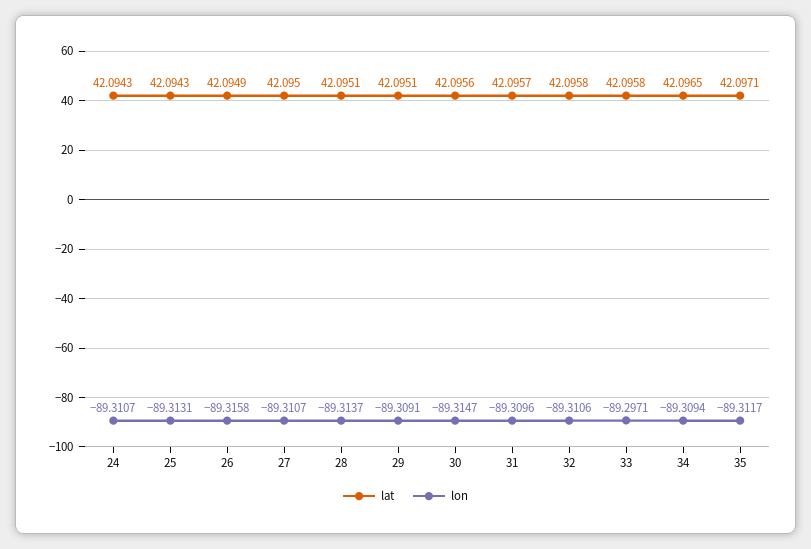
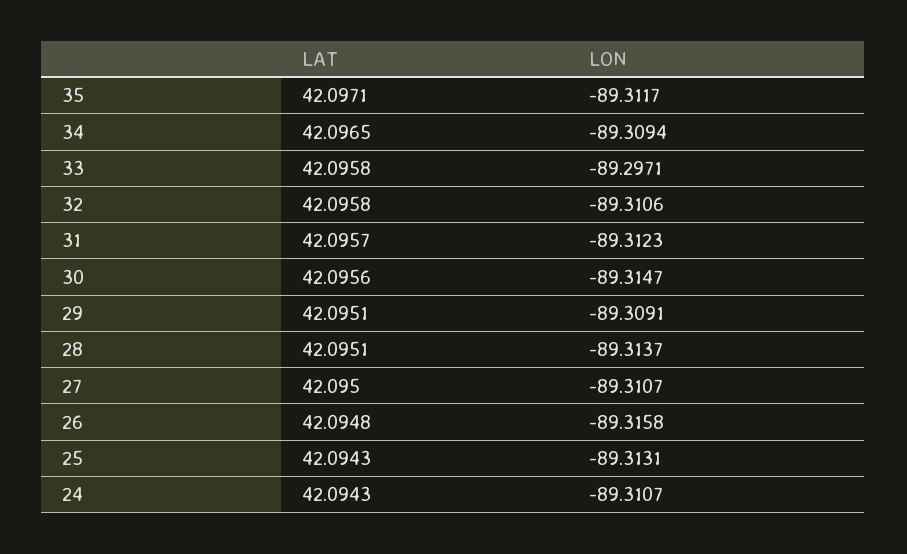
  {
    "lat": {
      "24": 42.0943,
      "25": 42.0943,
-     "26": 42.0949,
+     "26": 42.0948,
      "27": 42.095,
      "28": 42.0951,
      "29": 42.0951,
      "30": 42.0956,
      "31": 42.0957,
      "32": 42.0958,
      "33": 42.0958,
      "34": 42.0965,
      "35": 42.0971
    },
    "lon": {
      "24": -89.3107,
      "25": -89.3131,
      "26": -89.3158,
      "27": -89.3107,
      "28": -89.3137,
      "29": -89.3091,
      "30": -89.3147,
-     "31": -89.3096,
+     "31": -89.3123,
      "32": -89.3106,
      "33": -89.2971,
      "34": -89.3094,
      "35": -89.3117
    }
  }

